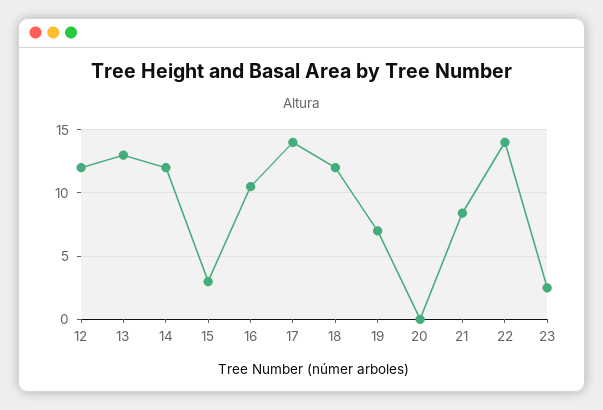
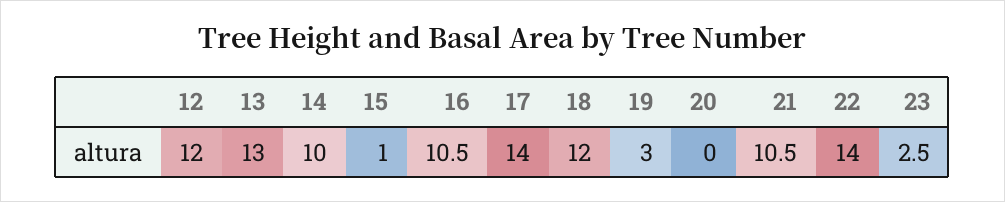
  {
    "12": 12,
    "13": 13,
-   "14": 12,
+   "14": 10,
-   "15": 3,
+   "15": 1,
    "16": 10.5,
    "17": 14,
    "18": 12,
-   "19": 7,
+   "19": 3,
    "20": 0,
-   "21": 8.5,
+   "21": 10.5,
    "22": 14,
    "23": 2.5
  }

